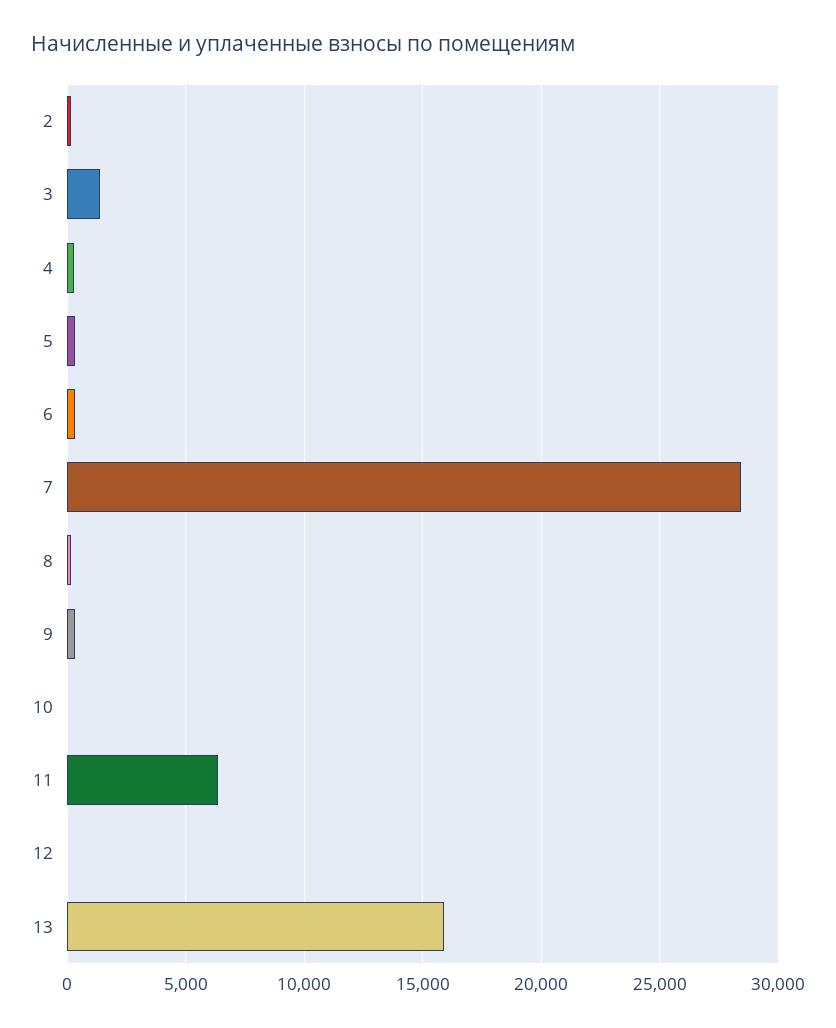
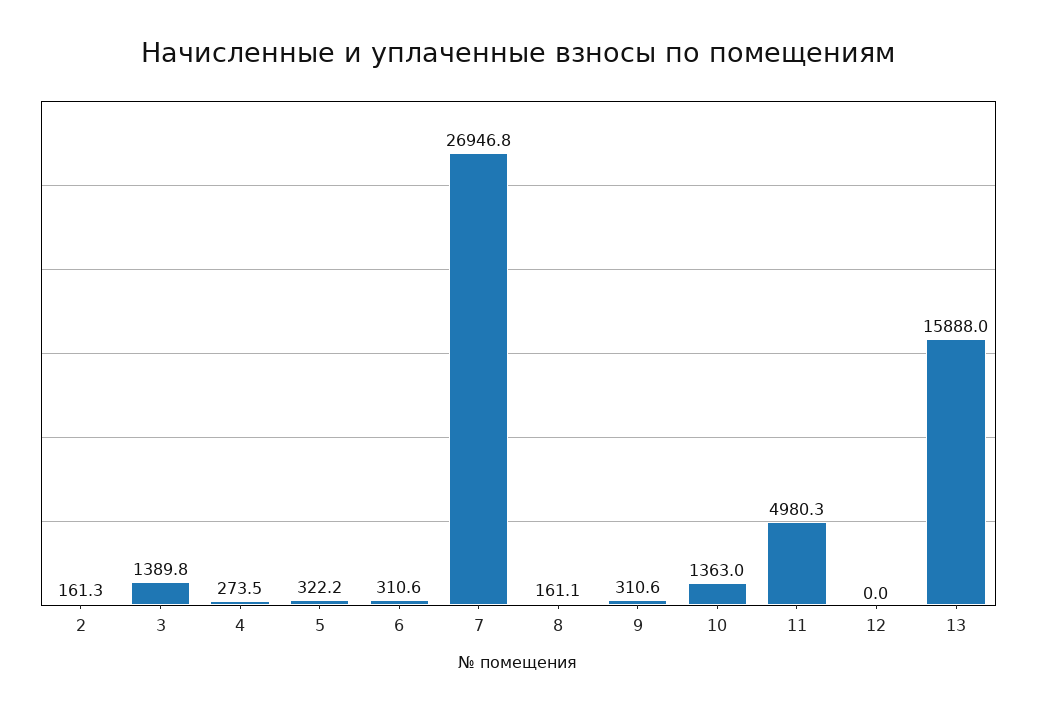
  {
    "2": 161.3,
    "3": 1389.8,
    "4": 273.5,
    "5": 322.2,
    "6": 310.6,
-   "7": 28500,
+   "7": 26946.8,
    "8": 161.1,
    "9": 310.6,
-   "10": 0,
+   "10": 1363,
-   "11": 6500,
+   "11": 4980.3,
    "12": 0,
    "13": 15888
  }

